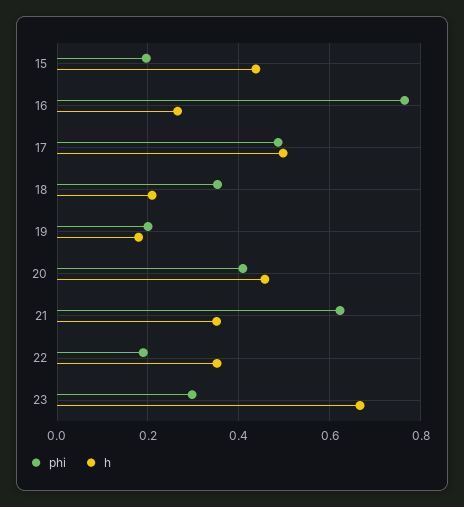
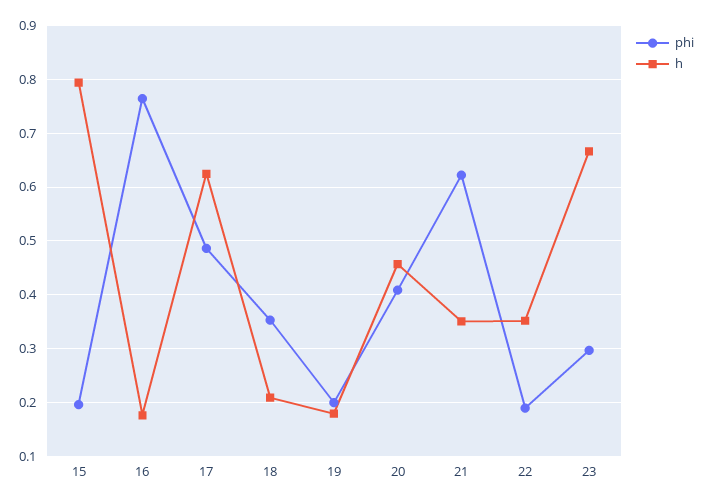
  {
    "phi": {
      "15": 0.2,
      "16": 0.76,
      "17": 0.48,
      "18": 0.36,
      "19": 0.2,
      "20": 0.4,
      "21": 0.62,
      "22": 0.18,
      "23": 0.3
    },
    "h": {
-     "15": 0.44,
+     "15": 0.8,
-     "16": 0.26,
+     "16": 0.18,
-     "17": 0.5,
+     "17": 0.62,
      "18": 0.2,
      "19": 0.18,
      "20": 0.46,
      "21": 0.36,
      "22": 0.36,
      "23": 0.66
    }
  }

